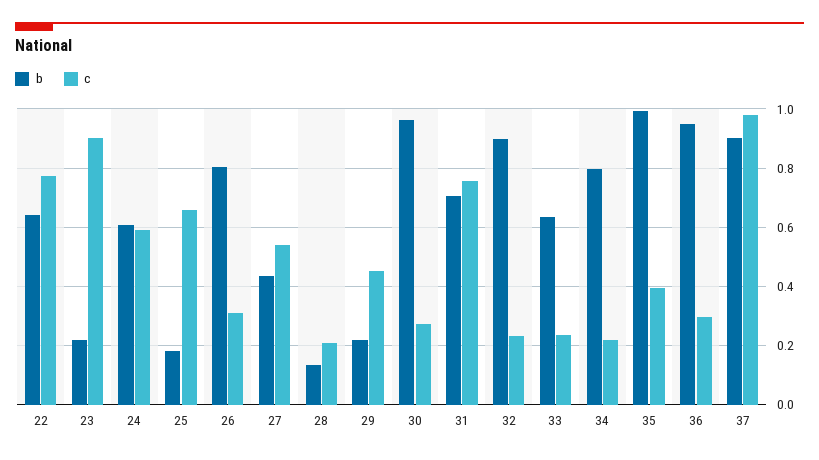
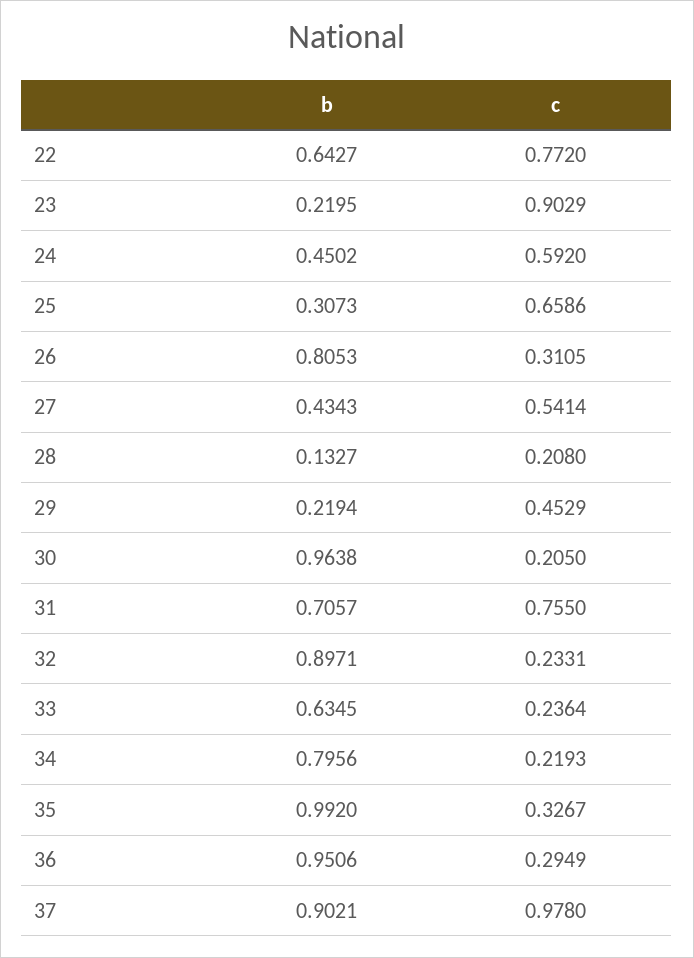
  {
    "b": {
      "22": 0.6427,
      "23": 0.2195,
-     "24": 0.6,
+     "24": 0.4502,
-     "25": 0.175,
+     "25": 0.3073,
      "26": 0.8053,
      "27": 0.4343,
      "28": 0.1327,
      "29": 0.2194,
      "30": 0.9638,
      "31": 0.7057,
      "32": 0.8971,
      "33": 0.6345,
      "34": 0.7956,
      "35": 0.992,
      "36": 0.9506,
      "37": 0.9021
    },
    "c": {
      "22": 0.772,
      "23": 0.9029,
      "24": 0.592,
      "25": 0.6586,
      "26": 0.3105,
      "27": 0.5414,
      "28": 0.208,
      "29": 0.4529,
-     "30": 0.275,
+     "30": 0.205,
      "31": 0.755,
      "32": 0.2331,
      "33": 0.2364,
      "34": 0.2193,
-     "35": 0.4,
+     "35": 0.3267,
      "36": 0.2949,
      "37": 0.978
    }
  }

